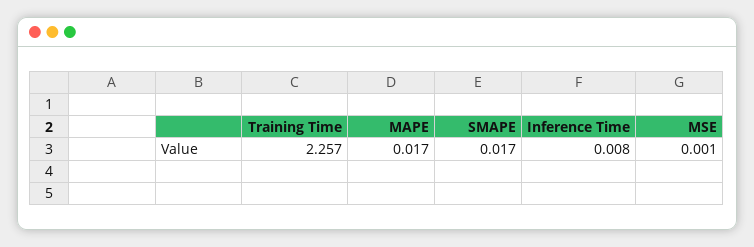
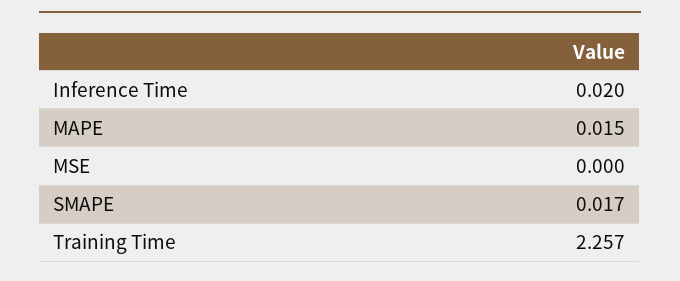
  {
    "Training Time": 2.257,
-   "MAPE": 0.017,
+   "MAPE": 0.015,
    "SMAPE": 0.017,
-   "Inference Time": 0.008,
+   "Inference Time": 0.02,
-   "MSE": 0.001
+   "MSE": 0
  }

